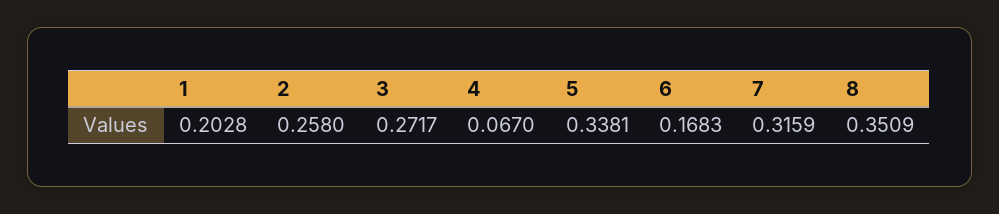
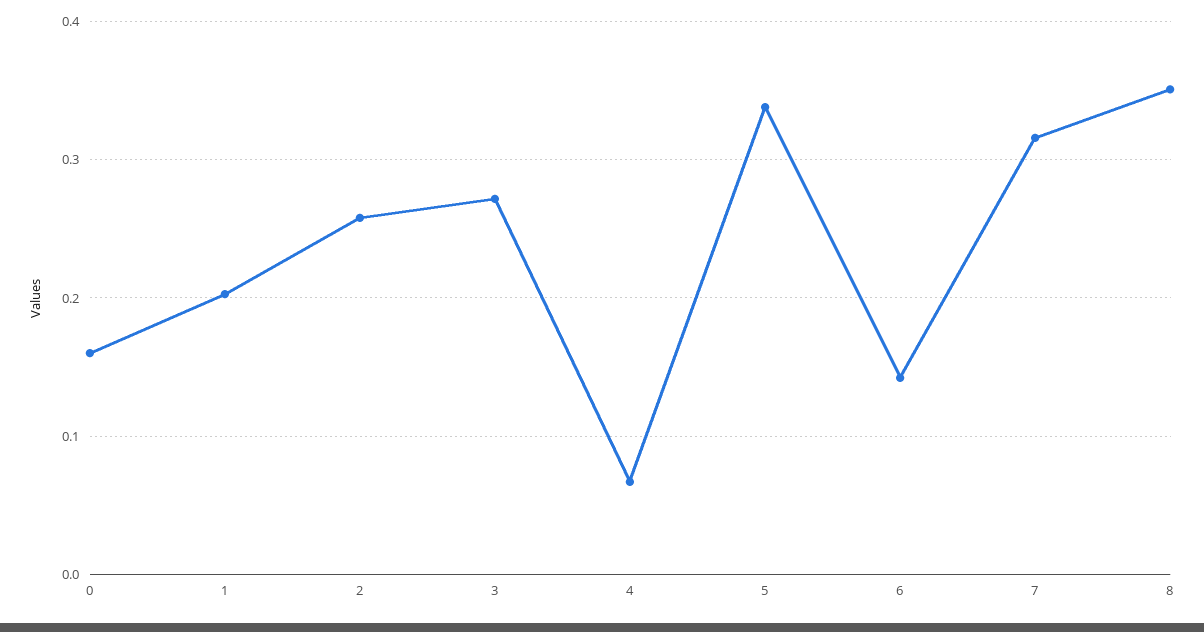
  {
    "1": 0.2028,
    "2": 0.258,
    "3": 0.2717,
    "4": 0.067,
    "5": 0.3381,
-   "6": 0.1683,
+   "6": 0.14,
    "7": 0.3159,
-   "8": 0.3509
+   "8": 0.3509,
+   "0": 0.16
  }

